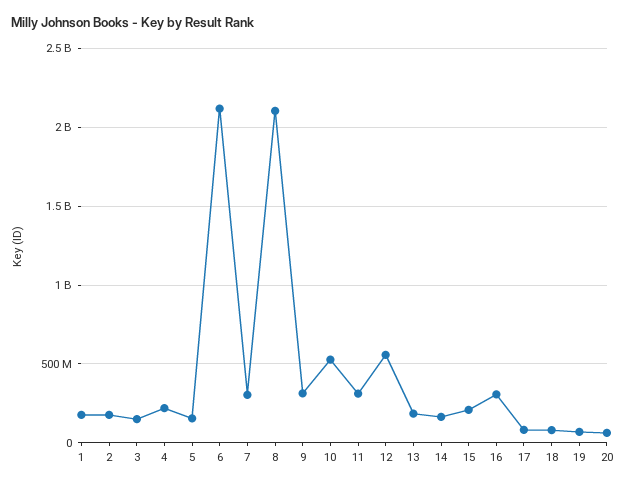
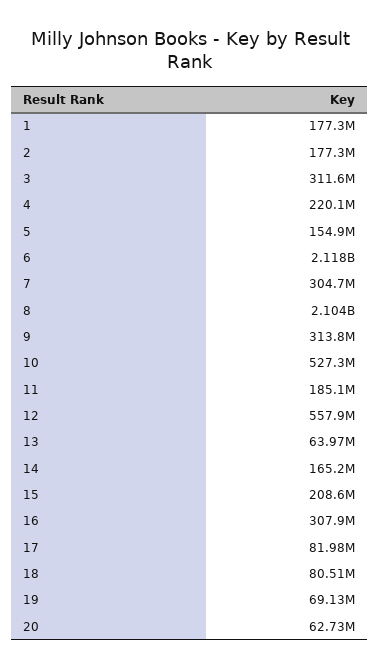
  {
    "1": 177300000,
    "2": 177300000,
-   "3": 150000000,
+   "3": 311600000,
    "4": 220100000,
    "5": 154900000,
    "6": 2118000000,
    "7": 304700000,
    "8": 2104000000,
    "9": 313800000,
    "10": 527300000,
-   "11": 300000000,
+   "11": 185100000,
    "12": 557900000,
-   "13": 200000000,
+   "13": 63970000,
    "14": 165200000,
    "15": 208600000,
    "16": 307900000,
    "17": 81980000,
    "18": 80510000,
    "19": 69130000,
    "20": 62730000
  }

